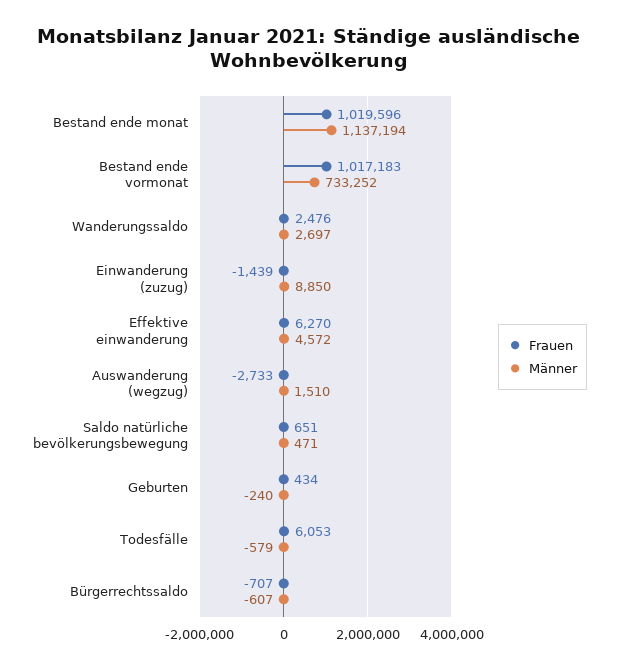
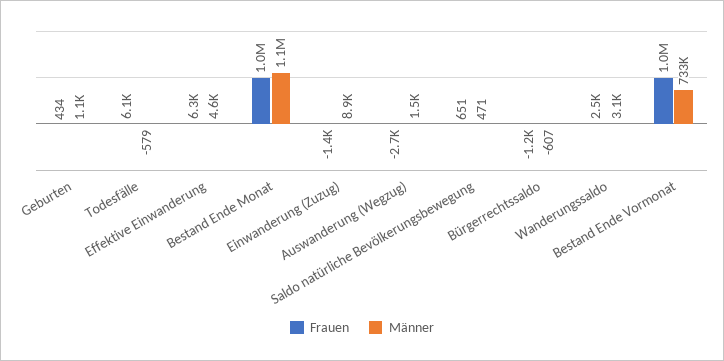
  {
    "Frauen": {
      "Bestand ende monat": 1019596,
      "Bestand ende vormonat": 1017183,
      "Wanderungssaldo": 2476,
      "Einwanderung (zuzug)": -1439,
      "Effektive einwanderung": 6270,
      "Auswanderung (wegzug)": -2733,
      "Saldo natürliche bevölkerungsbewegung": 651,
      "Geburten": 434,
      "Todesfälle": 6053,
-     "Bürgerrechtssaldo": -707
+     "Bürgerrechtssaldo": -1200
    },
    "Männer": {
      "Bestand ende monat": 1137194,
      "Bestand ende vormonat": 733252,
-     "Wanderungssaldo": 2697,
+     "Wanderungssaldo": 3100,
      "Einwanderung (zuzug)": 8850,
      "Effektive einwanderung": 4572,
      "Auswanderung (wegzug)": 1510,
      "Saldo natürliche bevölkerungsbewegung": 471,
-     "Geburten": -240,
+     "Geburten": 1100,
      "Todesfälle": -579,
      "Bürgerrechtssaldo": -607
    }
  }

